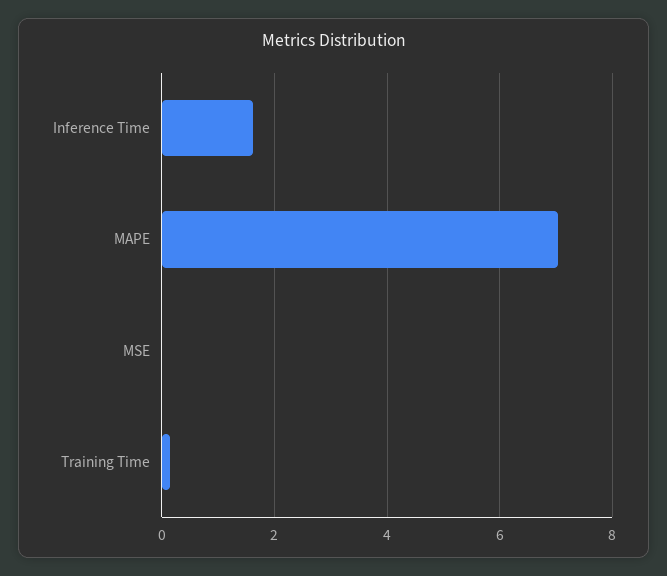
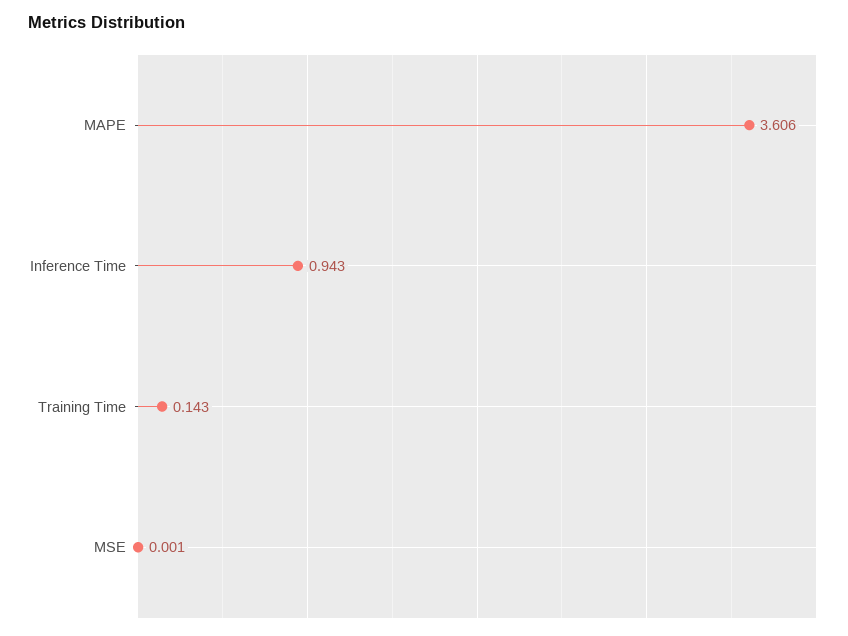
  {
-   "Inference Time": 1.6,
+   "Inference Time": 0.943,
-   "MAPE": 7,
+   "MAPE": 3.606,
    "MSE": 0.001,
    "Training Time": 0.143
  }

